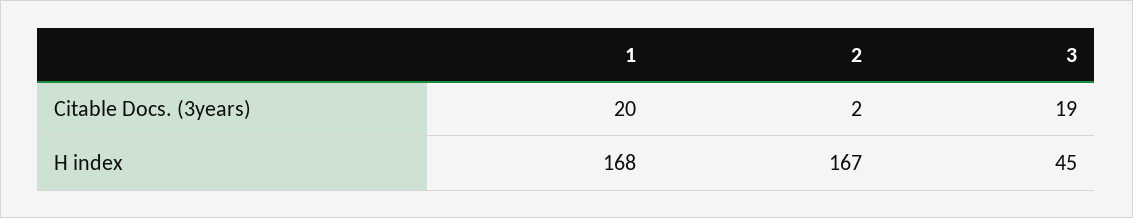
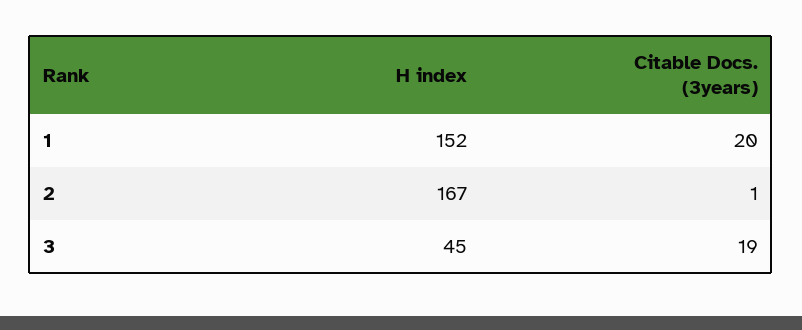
  {
    "1": {
      "Citable Docs. (3years)": 20,
-     "H index": 168
+     "H index": 152
    },
    "2": {
-     "Citable Docs. (3years)": 2,
+     "Citable Docs. (3years)": 1,
      "H index": 167
    },
    "3": {
      "Citable Docs. (3years)": 19,
      "H index": 45
    }
  }

